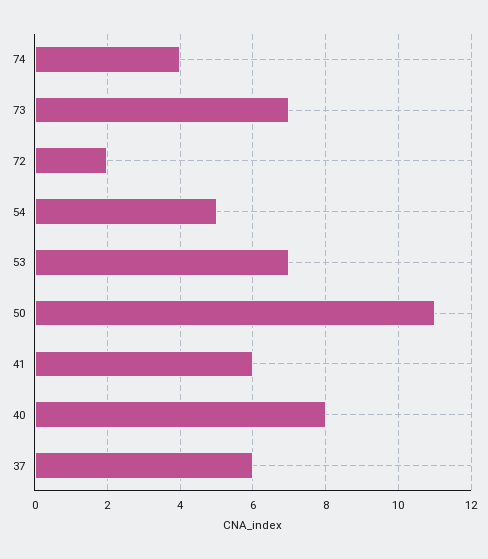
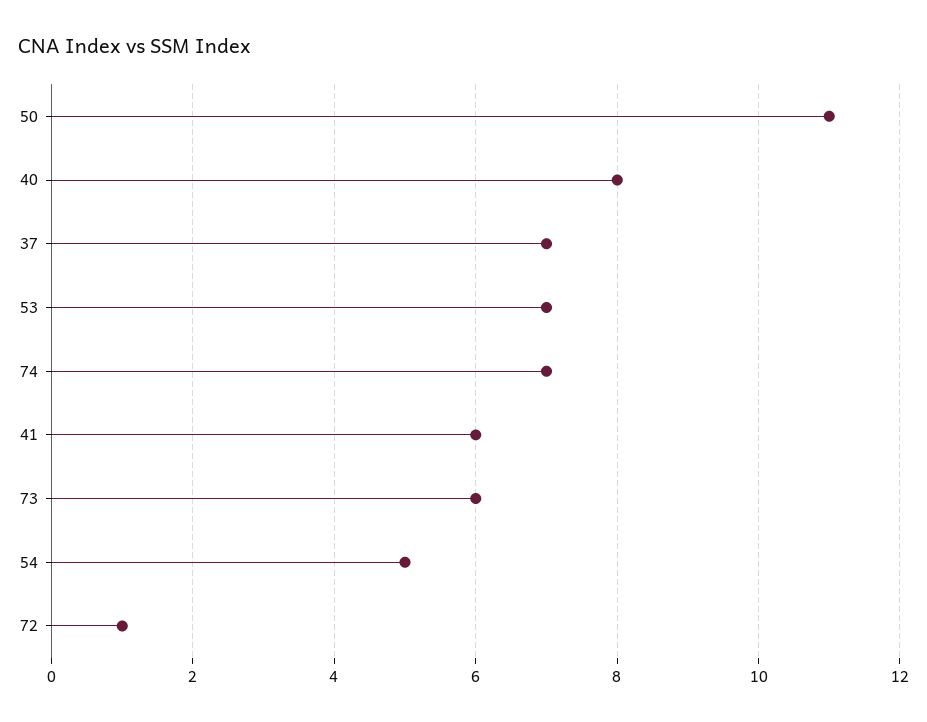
  {
-   "74": 4,
+   "74": 7,
-   "73": 7,
+   "73": 6,
-   "72": 2,
+   "72": 1,
    "54": 5,
    "53": 7,
    "50": 11,
    "41": 6,
    "40": 8,
-   "37": 6
+   "37": 7
  }

